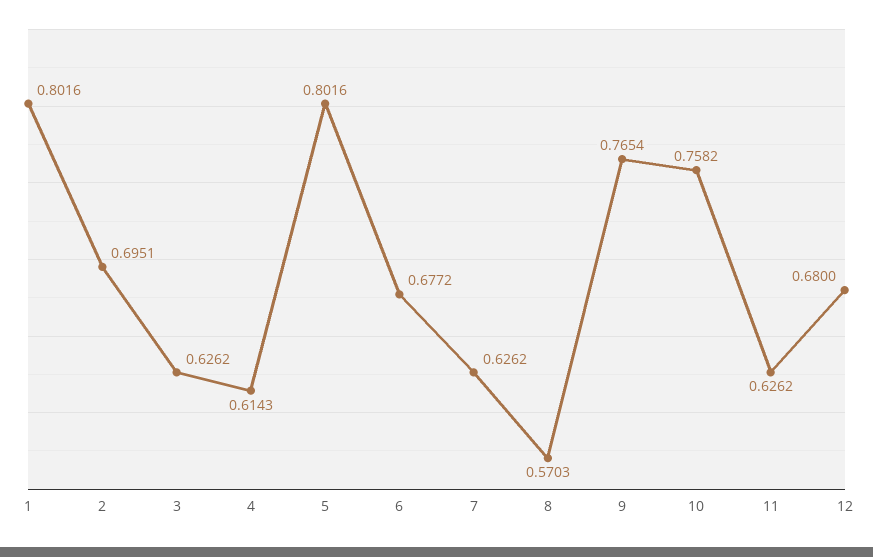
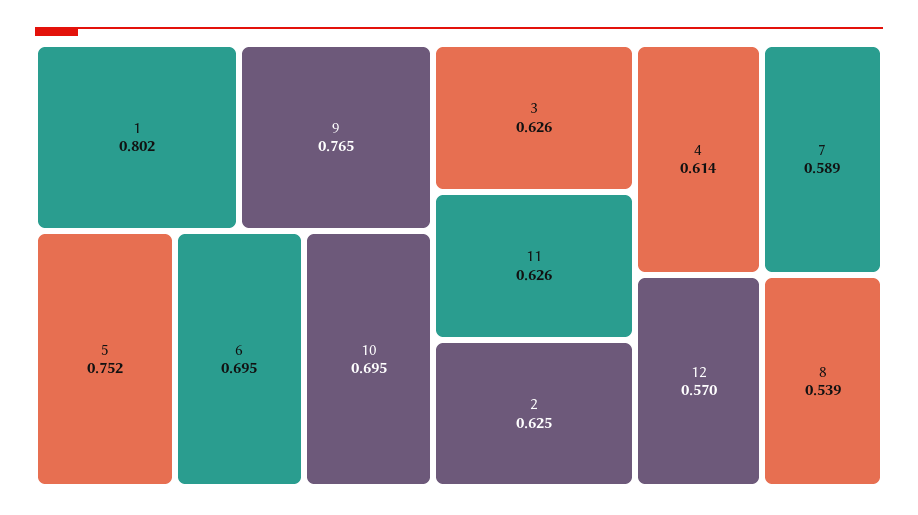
  {
    "1": 0.8016,
-   "2": 0.6951,
+   "2": 0.625,
    "3": 0.6262,
    "4": 0.6143,
-   "5": 0.8016,
+   "5": 0.752,
-   "6": 0.6772,
+   "6": 0.695,
-   "7": 0.6262,
+   "7": 0.589,
-   "8": 0.5703,
+   "8": 0.539,
    "9": 0.7654,
-   "10": 0.7582,
+   "10": 0.695,
    "11": 0.6262,
-   "12": 0.68
+   "12": 0.57
  }

